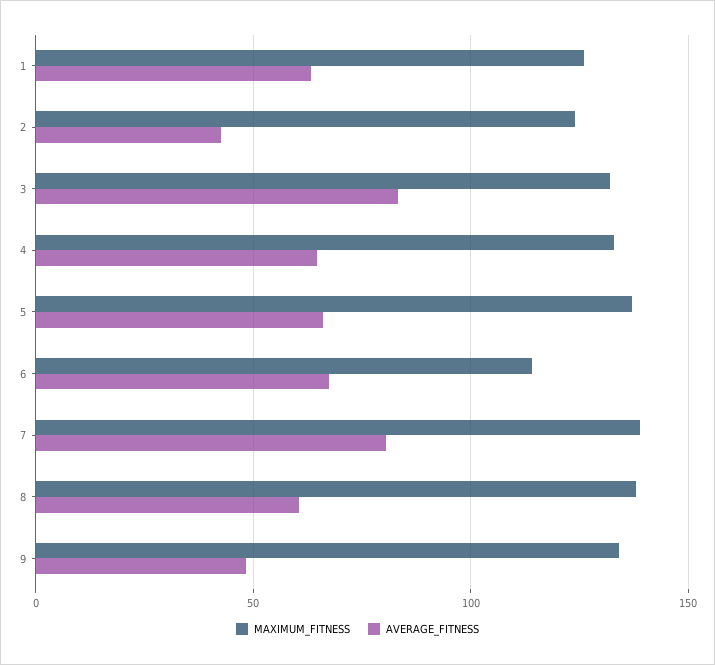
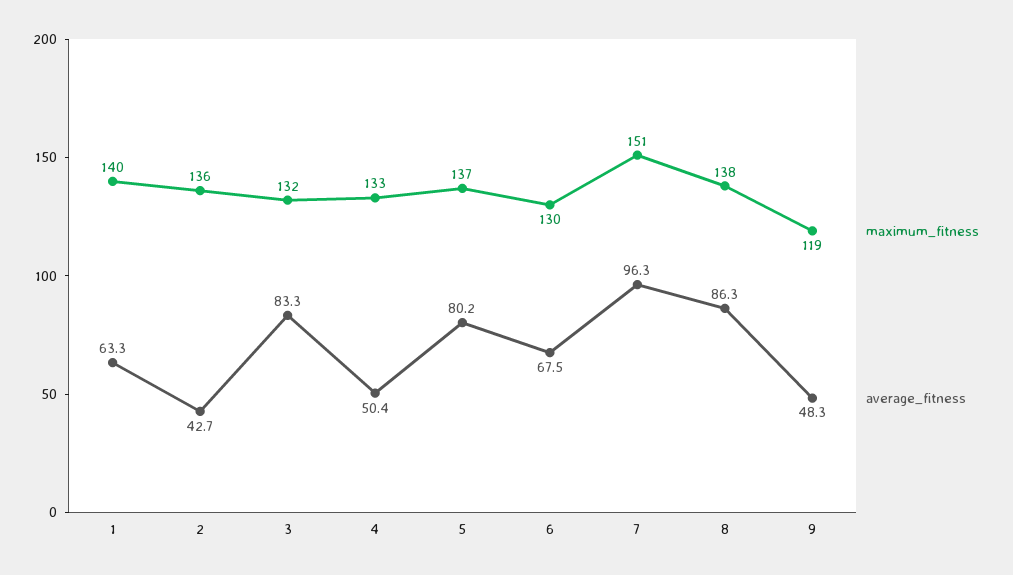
  {
    "MAXIMUM_FITNESS": {
-     "1": 125,
+     "1": 140,
-     "2": 125,
+     "2": 136,
      "3": 132,
      "4": 133,
      "5": 137,
-     "6": 115,
+     "6": 130,
-     "7": 140,
+     "7": 151,
      "8": 138,
-     "9": 135
+     "9": 119
    },
    "AVERAGE_FITNESS": {
      "1": 63.3,
      "2": 42.7,
      "3": 83.3,
-     "4": 65,
+     "4": 50.4,
-     "5": 65,
+     "5": 80.2,
      "6": 67.5,
-     "7": 80,
+     "7": 96.3,
-     "8": 60,
+     "8": 86.3,
      "9": 48.3
    }
  }

